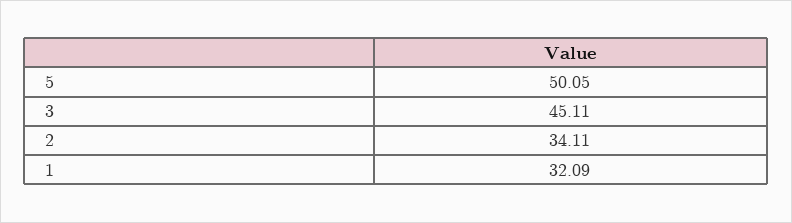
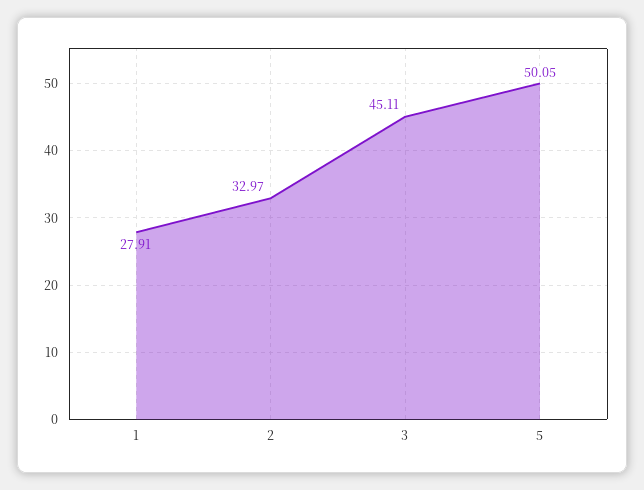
  {
    "5": 50.05,
    "3": 45.11,
-   "2": 34.11,
+   "2": 32.97,
-   "1": 32.09
+   "1": 27.91
  }

